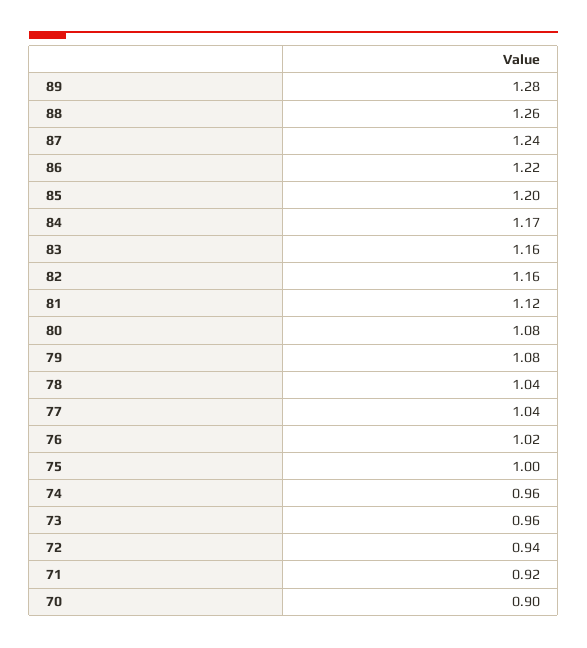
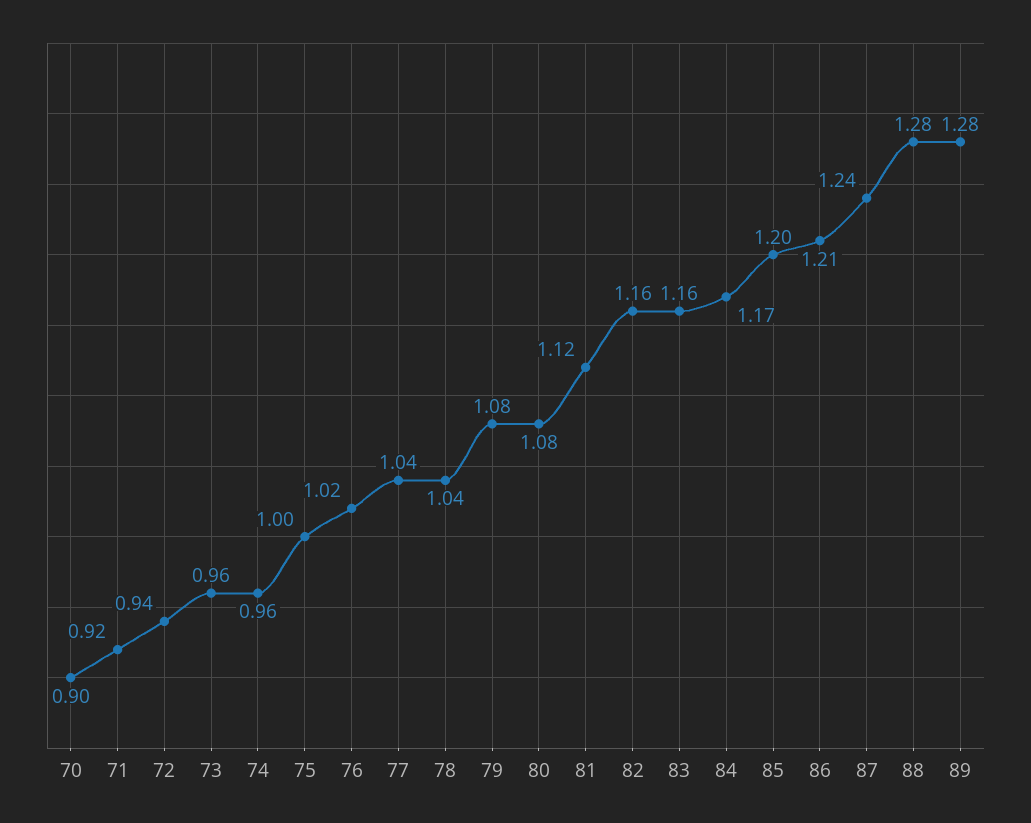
  {
    "89": 1.28,
-   "88": 1.26,
+   "88": 1.28,
    "87": 1.24,
-   "86": 1.22,
+   "86": 1.21,
    "85": 1.2,
    "84": 1.17,
    "83": 1.16,
    "82": 1.16,
    "81": 1.12,
    "80": 1.08,
    "79": 1.08,
    "78": 1.04,
    "77": 1.04,
    "76": 1.02,
    "75": 1,
    "74": 0.96,
    "73": 0.96,
    "72": 0.94,
    "71": 0.92,
    "70": 0.9
  }

